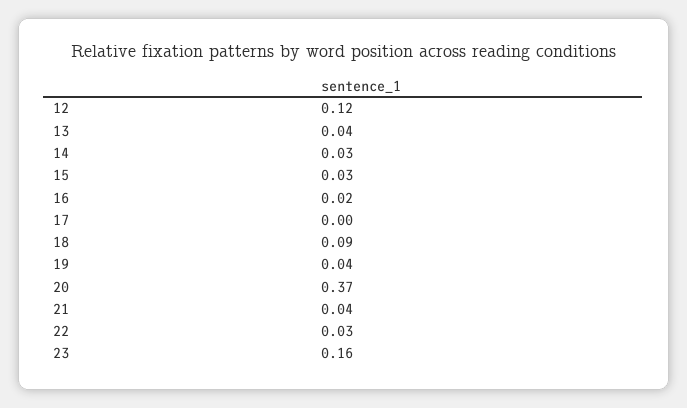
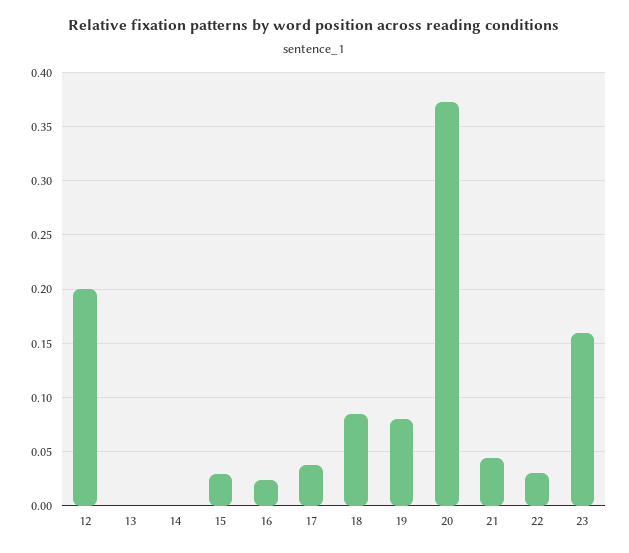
  {
-   "12": 0.12,
+   "12": 0.2,
-   "13": 0.04,
+   "13": 0,
-   "14": 0.03,
+   "14": 0,
    "15": 0.03,
    "16": 0.02,
-   "17": 0,
+   "17": 0.04,
    "18": 0.09,
-   "19": 0.04,
+   "19": 0.08,
    "20": 0.37,
    "21": 0.04,
    "22": 0.03,
    "23": 0.16
  }

